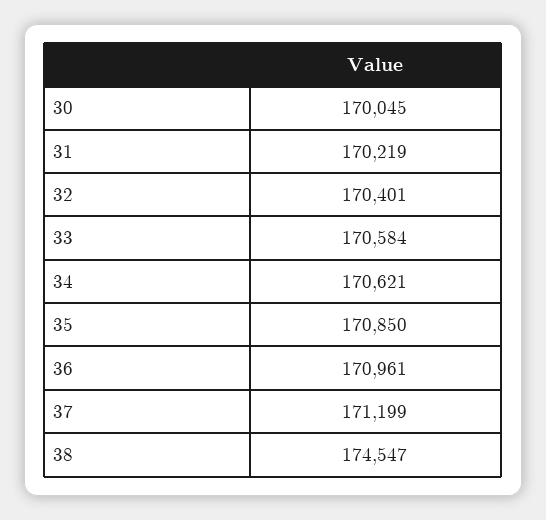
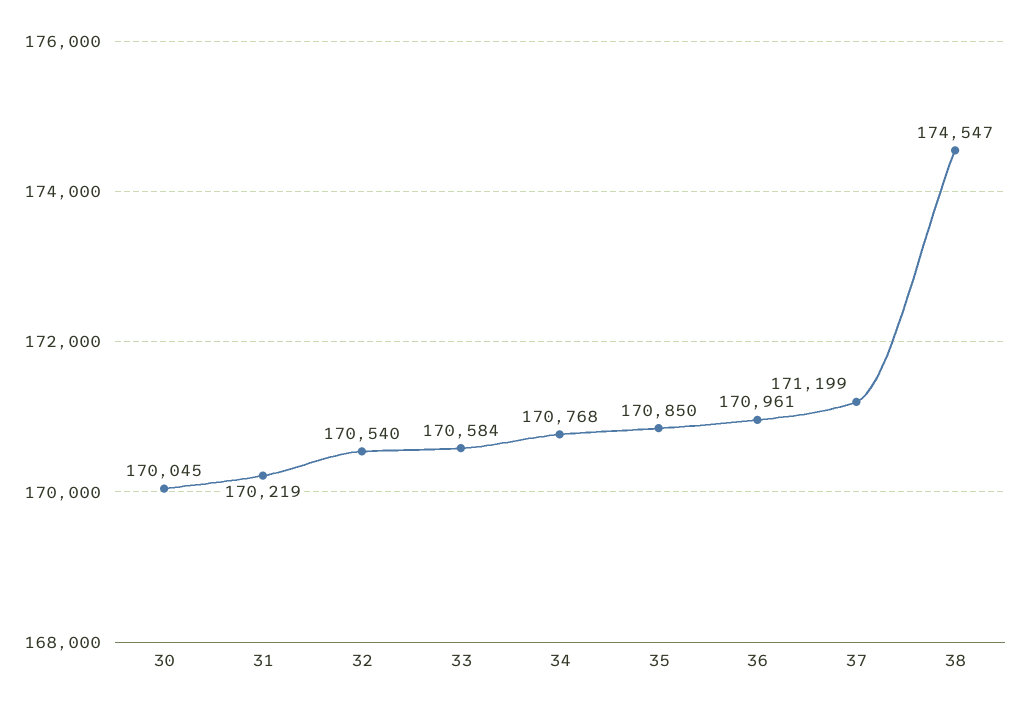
  {
    "30": 170045,
    "31": 170219,
-   "32": 170401,
+   "32": 170540,
    "33": 170584,
-   "34": 170621,
+   "34": 170768,
    "35": 170850,
    "36": 170961,
    "37": 171199,
    "38": 174547
  }

